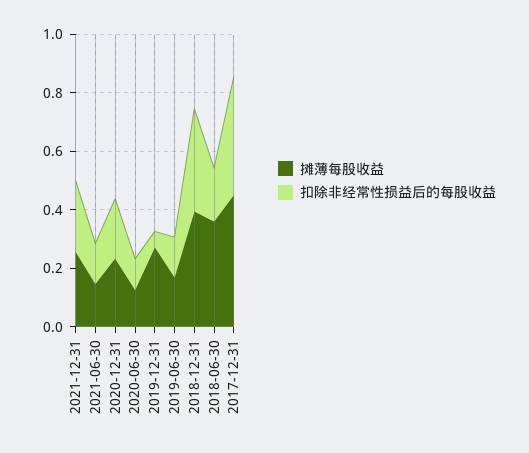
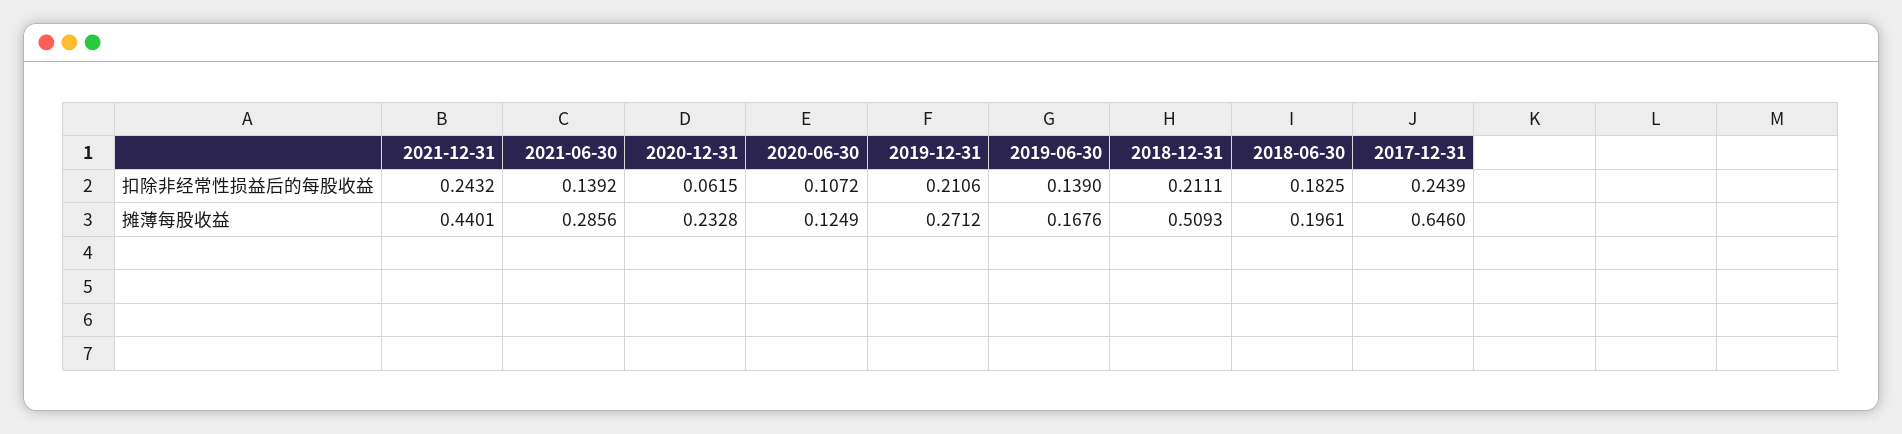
  {
    "摊薄每股收益": {
-     "2021-12-31": 0.25,
+     "2021-12-31": 0.4401,
-     "2021-06-30": 0.15,
+     "2021-06-30": 0.2856,
      "2020-12-31": 0.2328,
      "2020-06-30": 0.1249,
      "2019-12-31": 0.2712,
      "2019-06-30": 0.1676,
-     "2018-12-31": 0.4,
+     "2018-12-31": 0.5093,
-     "2018-06-30": 0.35,
+     "2018-06-30": 0.1961,
-     "2017-12-31": 0.45
+     "2017-12-31": 0.646
    },
    "扣除非经常性损益后的每股收益": {
      "2021-12-31": 0.2432,
      "2021-06-30": 0.1392,
-     "2020-12-31": 0.2,
+     "2020-12-31": 0.0615,
      "2020-06-30": 0.1072,
-     "2019-12-31": 0.05,
+     "2019-12-31": 0.2106,
      "2019-06-30": 0.139,
-     "2018-12-31": 0.35,
+     "2018-12-31": 0.2111,
      "2018-06-30": 0.1825,
-     "2017-12-31": 0.4
+     "2017-12-31": 0.2439
    }
  }

